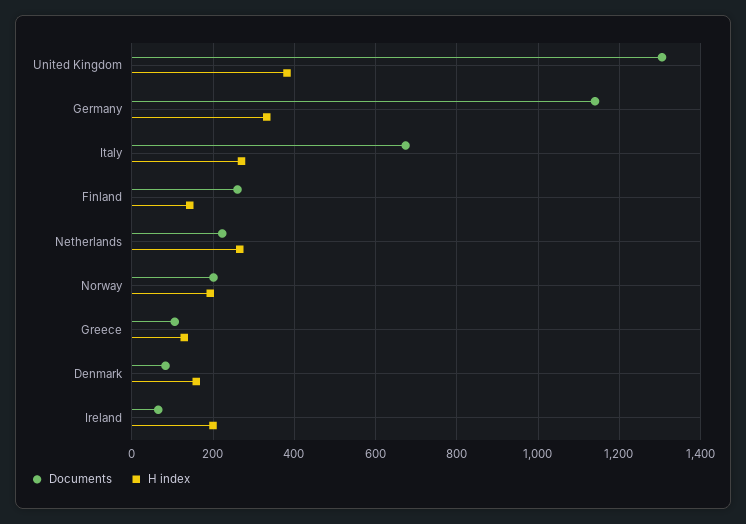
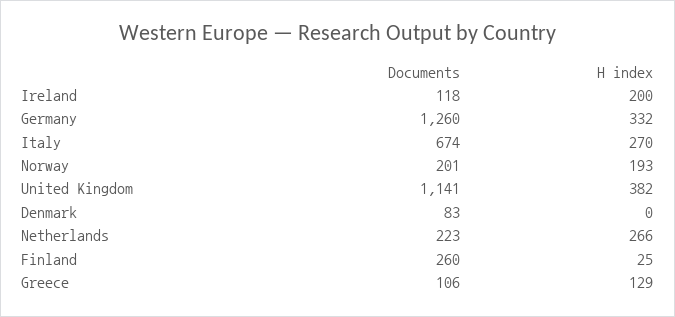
  {
    "Documents": {
-     "United Kingdom": 1300,
+     "United Kingdom": 1141,
-     "Germany": 1140,
+     "Germany": 1260,
      "Italy": 674,
      "Finland": 260,
      "Netherlands": 223,
      "Norway": 201,
      "Greece": 106,
      "Denmark": 83,
-     "Ireland": 60
+     "Ireland": 118
    },
    "H index": {
      "United Kingdom": 382,
      "Germany": 332,
      "Italy": 270,
-     "Finland": 140,
+     "Finland": 25,
      "Netherlands": 266,
      "Norway": 193,
      "Greece": 129,
-     "Denmark": 160,
+     "Denmark": 0,
      "Ireland": 200
    }
  }

